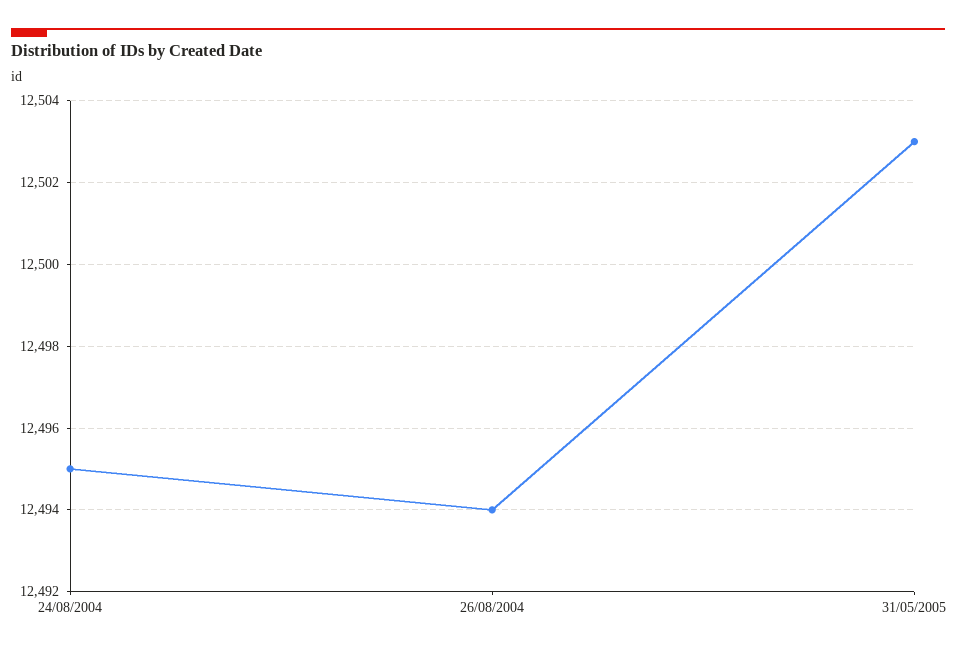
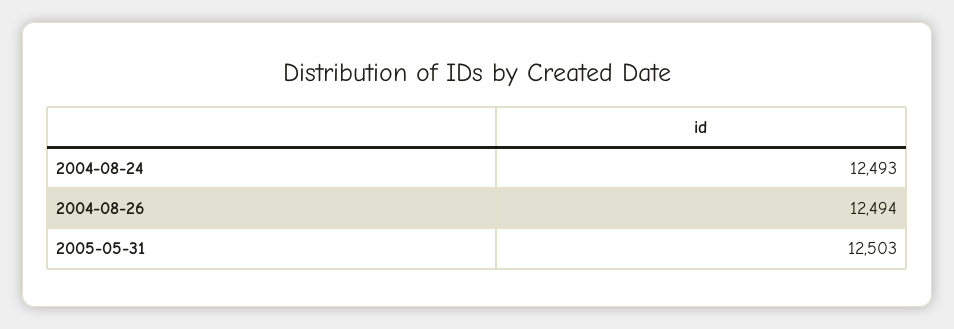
  {
-   "24/08/2004": 12495,
+   "24/08/2004": 12493,
    "26/08/2004": 12494,
    "31/05/2005": 12503
  }

